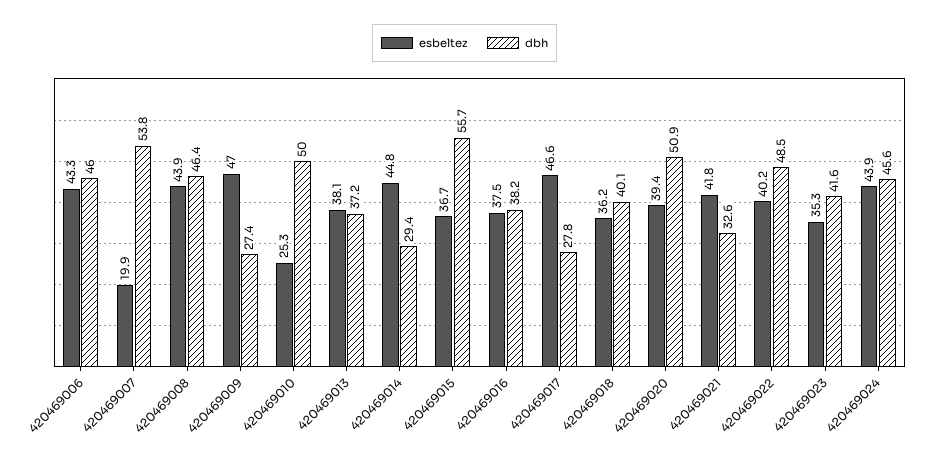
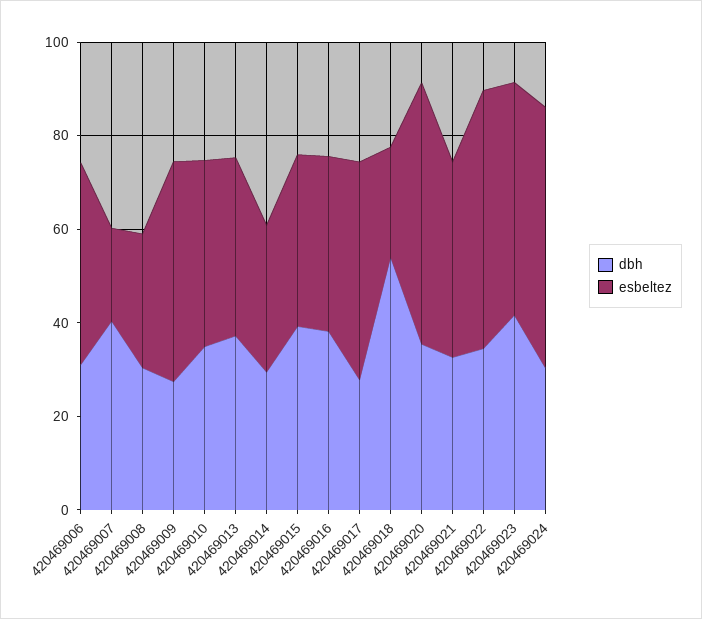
  {
    "esbeltez": {
      "420469006": 43.3,
      "420469007": 19.9,
-     "420469008": 43.9,
+     "420469008": 30,
      "420469009": 47,
-     "420469010": 25.3,
+     "420469010": 40,
      "420469013": 38.1,
-     "420469014": 44.8,
+     "420469014": 30,
      "420469015": 36.7,
      "420469016": 37.5,
      "420469017": 46.6,
-     "420469018": 36.2,
+     "420469018": 25,
-     "420469020": 39.4,
+     "420469020": 55,
      "420469021": 41.8,
-     "420469022": 40.2,
+     "420469022": 55,
-     "420469023": 35.3,
+     "420469023": 50,
-     "420469024": 43.9
+     "420469024": 55
    },
    "dbh": {
-     "420469006": 46,
+     "420469006": 30,
-     "420469007": 53.8,
+     "420469007": 40,
-     "420469008": 46.4,
+     "420469008": 30,
      "420469009": 27.4,
-     "420469010": 50,
+     "420469010": 35,
      "420469013": 37.2,
      "420469014": 29.4,
-     "420469015": 55.7,
+     "420469015": 40,
      "420469016": 38.2,
      "420469017": 27.8,
-     "420469018": 40.1,
+     "420469018": 55,
-     "420469020": 50.9,
+     "420469020": 35,
      "420469021": 32.6,
-     "420469022": 48.5,
+     "420469022": 35,
      "420469023": 41.6,
-     "420469024": 45.6
+     "420469024": 30
    }
  }

